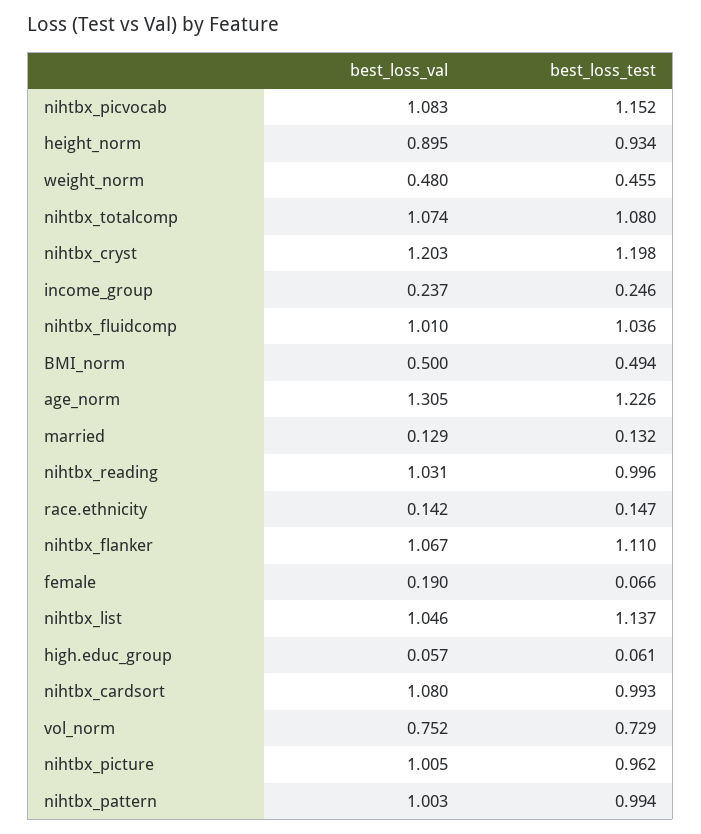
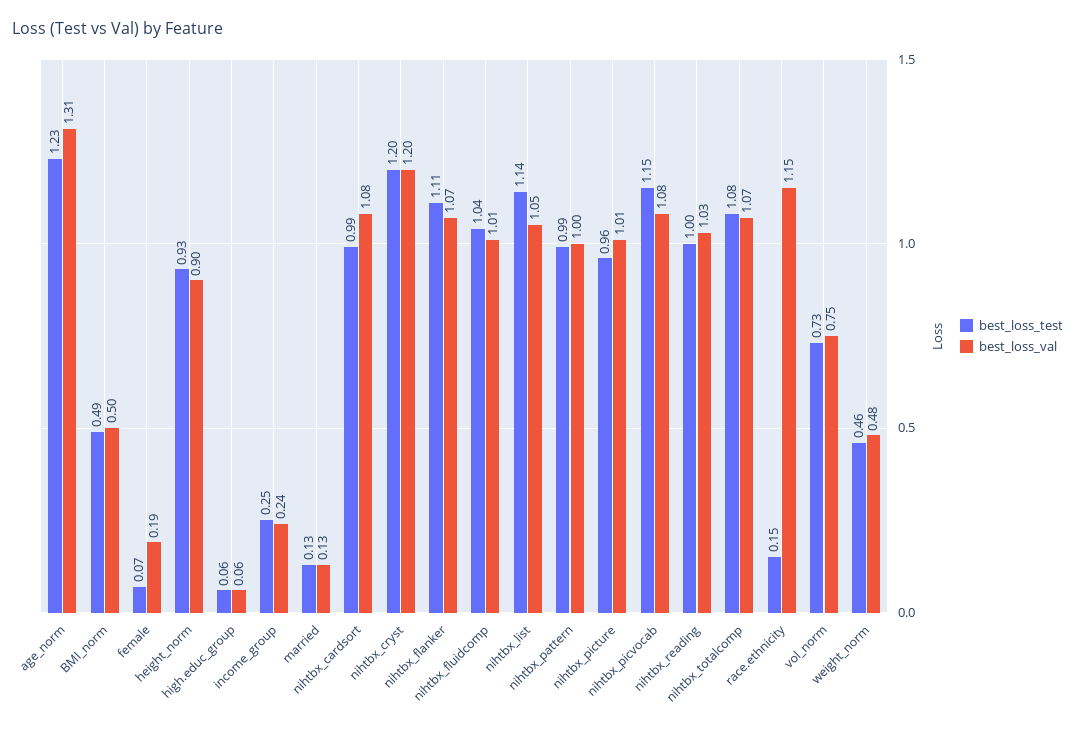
  {
    "best_loss_val": {
      "nihtbx_picvocab": 1.083,
      "height_norm": 0.895,
      "weight_norm": 0.48,
      "nihtbx_totalcomp": 1.074,
      "nihtbx_cryst": 1.203,
      "income_group": 0.237,
      "nihtbx_fluidcomp": 1.01,
      "BMI_norm": 0.5,
      "age_norm": 1.305,
      "married": 0.129,
      "nihtbx_reading": 1.031,
-     "race.ethnicity": 0.142,
+     "race.ethnicity": 1.15,
      "nihtbx_flanker": 1.067,
      "female": 0.19,
      "nihtbx_list": 1.046,
      "high.educ_group": 0.057,
      "nihtbx_cardsort": 1.08,
      "vol_norm": 0.752,
      "nihtbx_picture": 1.005,
      "nihtbx_pattern": 1.003
    },
    "best_loss_test": {
      "nihtbx_picvocab": 1.152,
      "height_norm": 0.934,
      "weight_norm": 0.455,
      "nihtbx_totalcomp": 1.08,
      "nihtbx_cryst": 1.198,
      "income_group": 0.246,
      "nihtbx_fluidcomp": 1.036,
      "BMI_norm": 0.494,
      "age_norm": 1.226,
      "married": 0.132,
      "nihtbx_reading": 0.996,
      "race.ethnicity": 0.147,
      "nihtbx_flanker": 1.11,
      "female": 0.066,
      "nihtbx_list": 1.137,
      "high.educ_group": 0.061,
      "nihtbx_cardsort": 0.993,
      "vol_norm": 0.729,
      "nihtbx_picture": 0.962,
      "nihtbx_pattern": 0.994
    }
  }

